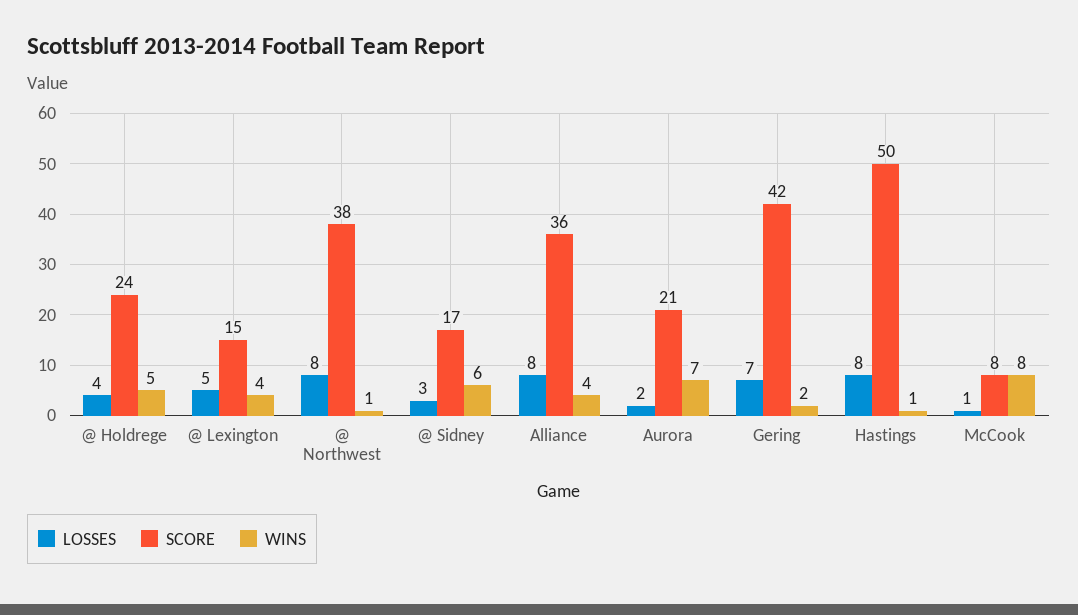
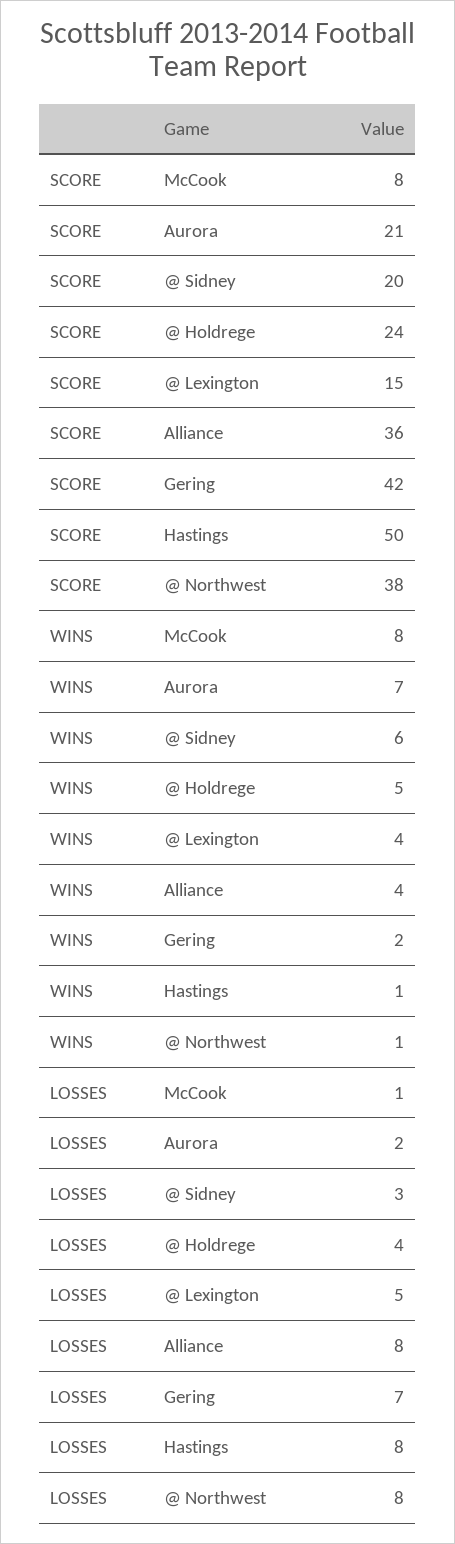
  {
    "LOSSES": {
      "@ Holdrege": 4,
      "@ Lexington": 5,
      "@ Northwest": 8,
      "@ Sidney": 3,
      "Alliance": 8,
      "Aurora": 2,
      "Gering": 7,
      "Hastings": 8,
      "McCook": 1
    },
    "SCORE": {
      "@ Holdrege": 24,
      "@ Lexington": 15,
      "@ Northwest": 38,
-     "@ Sidney": 17,
+     "@ Sidney": 20,
      "Alliance": 36,
      "Aurora": 21,
      "Gering": 42,
      "Hastings": 50,
      "McCook": 8
    },
    "WINS": {
      "@ Holdrege": 5,
      "@ Lexington": 4,
      "@ Northwest": 1,
      "@ Sidney": 6,
      "Alliance": 4,
      "Aurora": 7,
      "Gering": 2,
      "Hastings": 1,
      "McCook": 8
    }
  }

